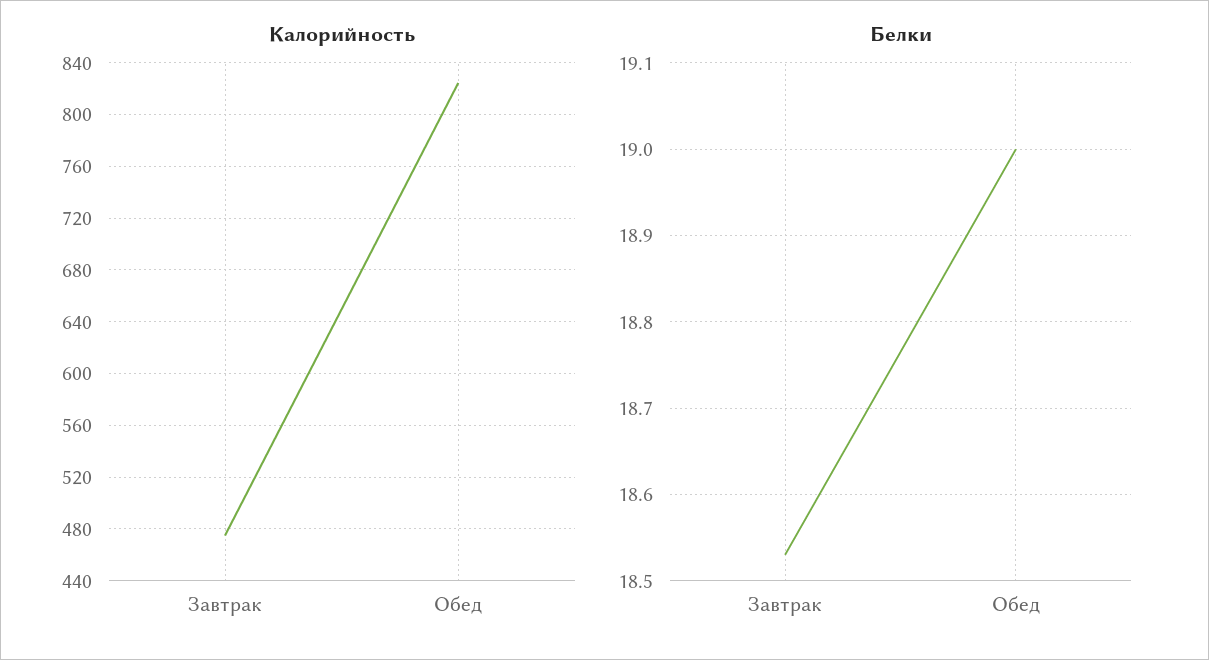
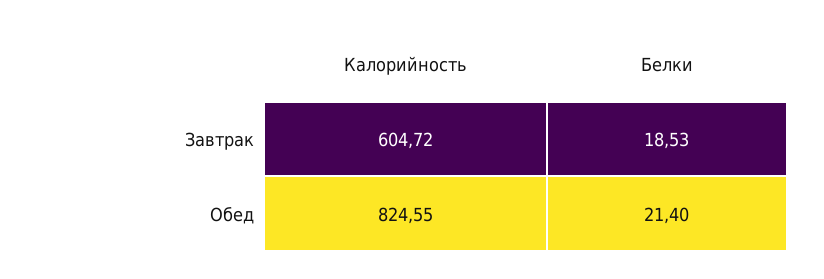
  {
    "Калорийность": {
-     "Завтрак": 475,
+     "Завтрак": 604.72,
      "Обед": 824.55
    },
    "Белки": {
      "Завтрак": 18.53,
-     "Обед": 19
+     "Обед": 21.4
    }
  }

